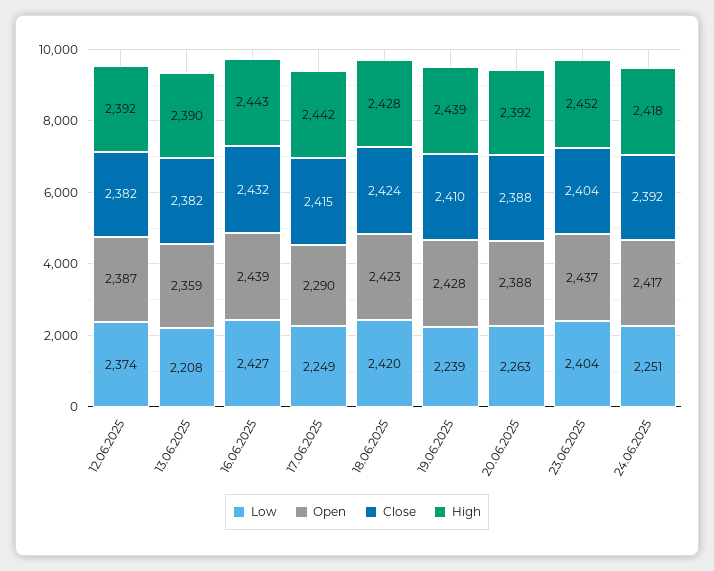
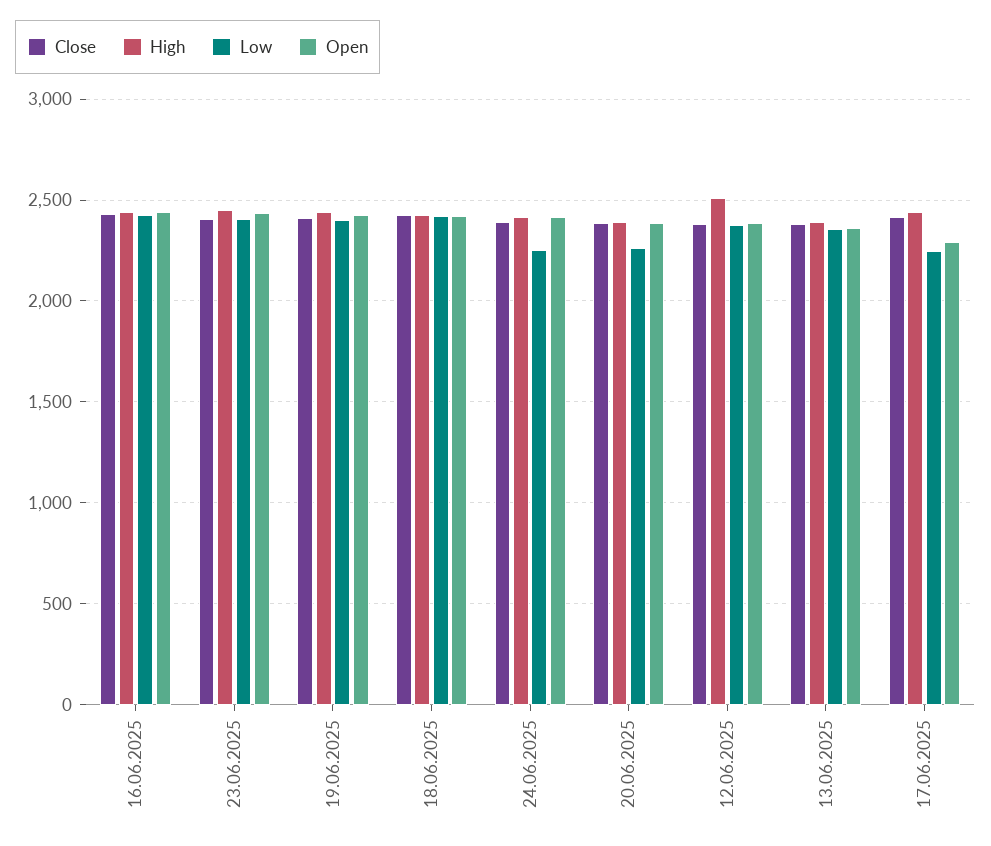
  {
    "Low": {
      "12.06.2025": 2374,
-     "13.06.2025": 2208,
+     "13.06.2025": 2350,
      "16.06.2025": 2427,
      "17.06.2025": 2249,
      "18.06.2025": 2420,
-     "19.06.2025": 2239,
+     "19.06.2025": 2400,
      "20.06.2025": 2263,
      "23.06.2025": 2404,
      "24.06.2025": 2251
    },
    "Open": {
      "12.06.2025": 2387,
      "13.06.2025": 2359,
      "16.06.2025": 2439,
      "17.06.2025": 2290,
      "18.06.2025": 2423,
      "19.06.2025": 2428,
      "20.06.2025": 2388,
      "23.06.2025": 2437,
      "24.06.2025": 2417
    },
    "Close": {
      "12.06.2025": 2382,
      "13.06.2025": 2382,
      "16.06.2025": 2432,
      "17.06.2025": 2415,
      "18.06.2025": 2424,
      "19.06.2025": 2410,
      "20.06.2025": 2388,
      "23.06.2025": 2404,
      "24.06.2025": 2392
    },
    "High": {
-     "12.06.2025": 2392,
+     "12.06.2025": 2500,
      "13.06.2025": 2390,
      "16.06.2025": 2443,
      "17.06.2025": 2442,
      "18.06.2025": 2428,
      "19.06.2025": 2439,
      "20.06.2025": 2392,
      "23.06.2025": 2452,
      "24.06.2025": 2418
    }
  }

